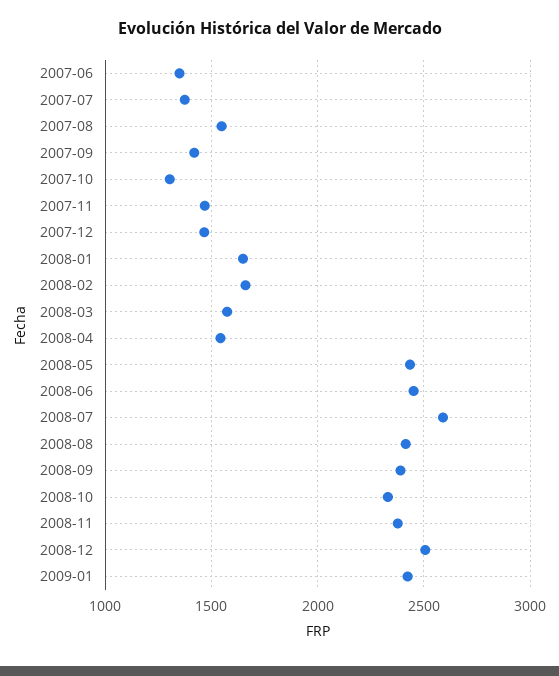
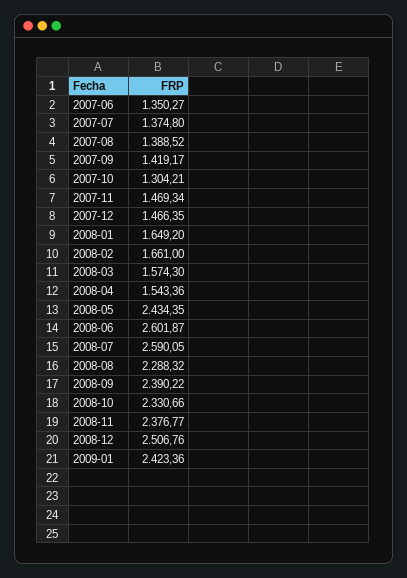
  {
    "2007-06": 1350.27,
    "2007-07": 1374.8,
-   "2007-08": 1550,
+   "2007-08": 1388.52,
    "2007-09": 1419.17,
    "2007-10": 1304.21,
    "2007-11": 1469.34,
    "2007-12": 1466.35,
    "2008-01": 1649.2,
    "2008-02": 1661,
    "2008-03": 1574.3,
    "2008-04": 1543.36,
    "2008-05": 2434.35,
-   "2008-06": 2450,
+   "2008-06": 2601.87,
    "2008-07": 2590.05,
-   "2008-08": 2400,
+   "2008-08": 2288.32,
    "2008-09": 2390.22,
    "2008-10": 2330.66,
    "2008-11": 2376.77,
    "2008-12": 2506.76,
    "2009-01": 2423.36
  }

